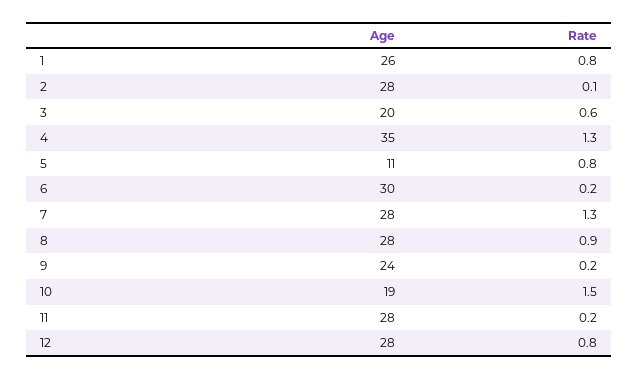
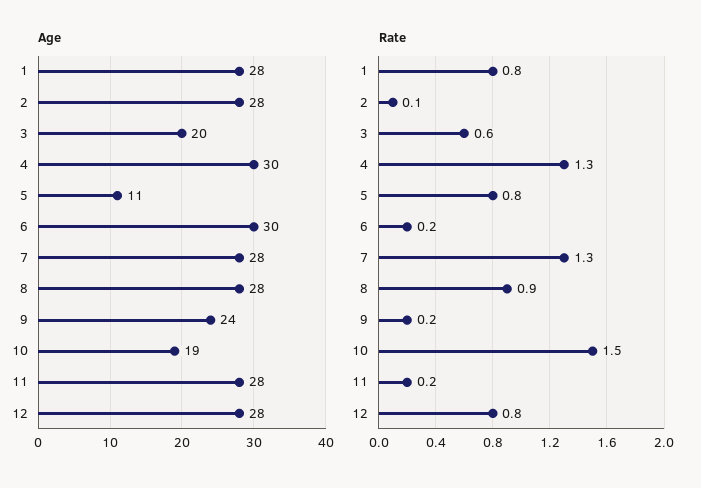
  {
    "Age": {
-     "1": 26,
+     "1": 28,
      "2": 28,
      "3": 20,
-     "4": 35,
+     "4": 30,
      "5": 11,
      "6": 30,
      "7": 28,
      "8": 28,
      "9": 24,
      "10": 19,
      "11": 28,
      "12": 28
    },
    "Rate": {
      "1": 0.8,
      "2": 0.1,
      "3": 0.6,
      "4": 1.3,
      "5": 0.8,
      "6": 0.2,
      "7": 1.3,
      "8": 0.9,
      "9": 0.2,
      "10": 1.5,
      "11": 0.2,
      "12": 0.8
    }
  }

